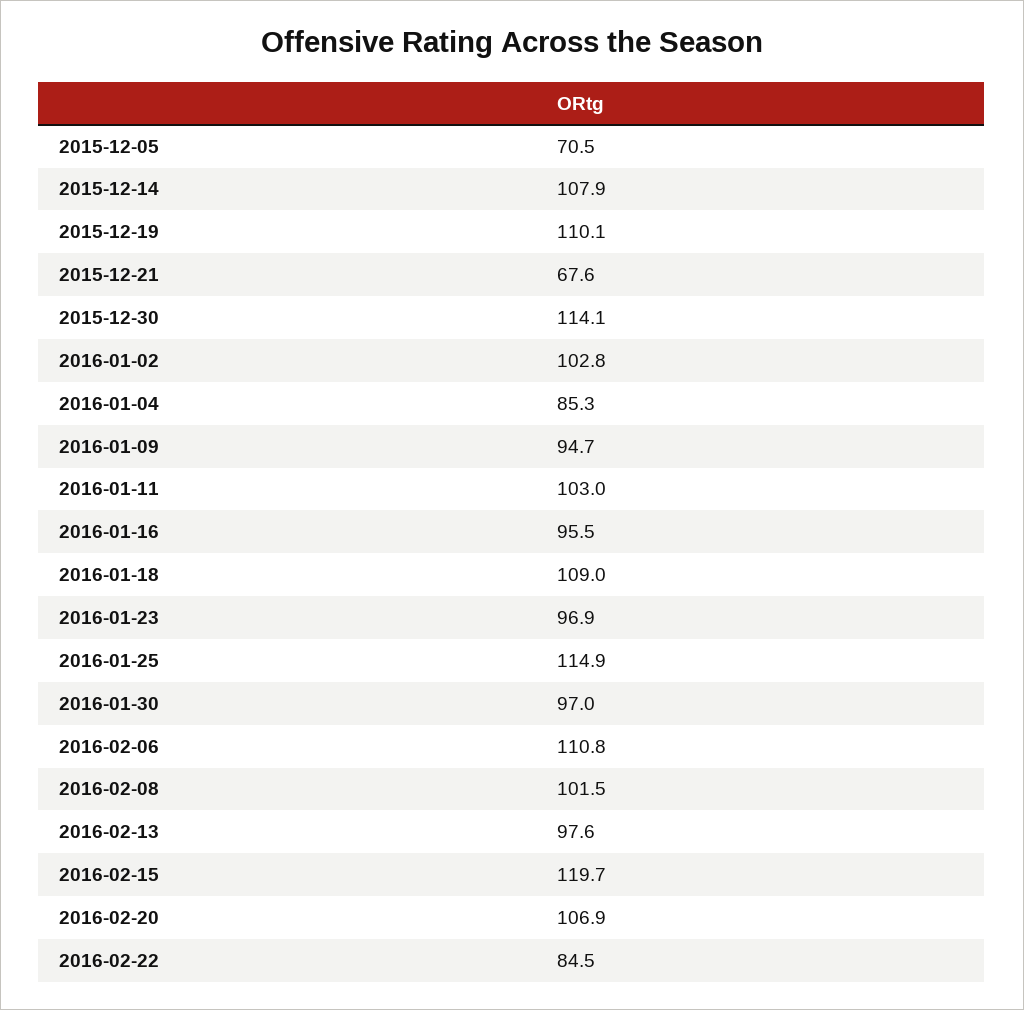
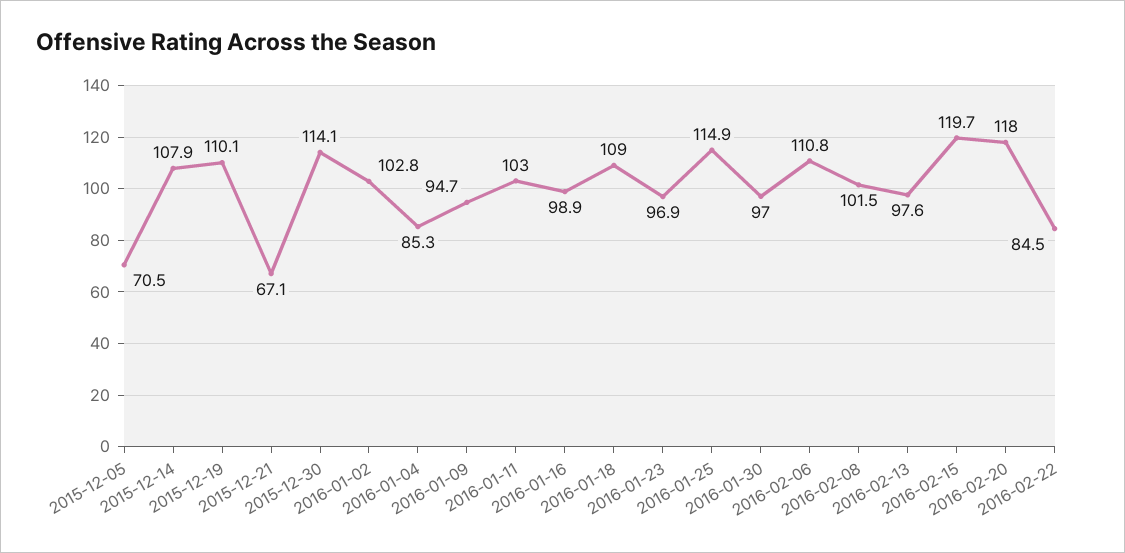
  {
    "2015-12-05": 70.5,
    "2015-12-14": 107.9,
    "2015-12-19": 110.1,
-   "2015-12-21": 67.6,
+   "2015-12-21": 67.1,
    "2015-12-30": 114.1,
    "2016-01-02": 102.8,
    "2016-01-04": 85.3,
    "2016-01-09": 94.7,
    "2016-01-11": 103,
-   "2016-01-16": 95.5,
+   "2016-01-16": 98.9,
    "2016-01-18": 109,
    "2016-01-23": 96.9,
    "2016-01-25": 114.9,
    "2016-01-30": 97,
    "2016-02-06": 110.8,
    "2016-02-08": 101.5,
    "2016-02-13": 97.6,
    "2016-02-15": 119.7,
-   "2016-02-20": 106.9,
+   "2016-02-20": 118,
    "2016-02-22": 84.5
  }

